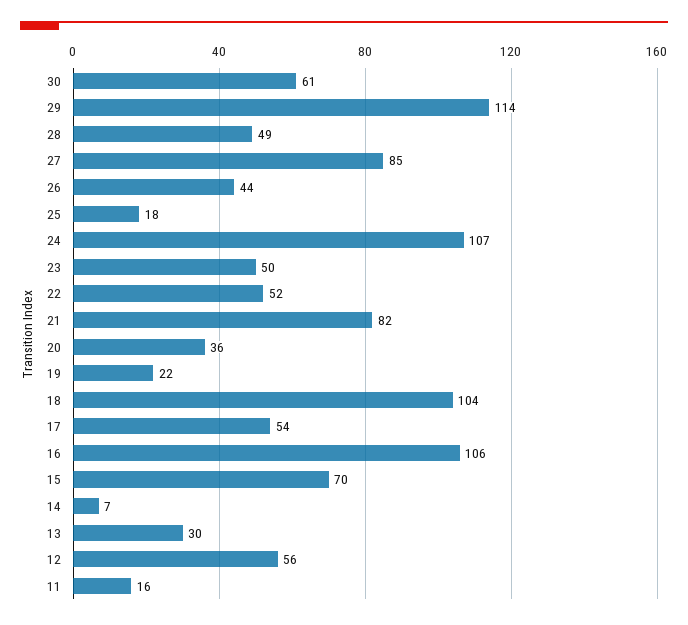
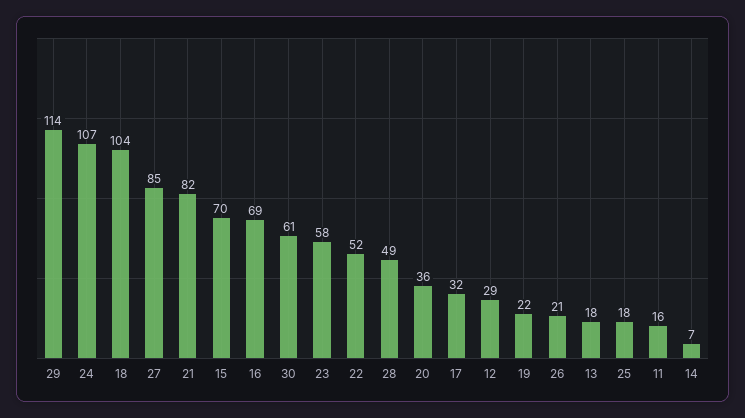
  {
    "30": 61,
    "29": 114,
    "28": 49,
    "27": 85,
-   "26": 44,
+   "26": 21,
    "25": 18,
    "24": 107,
-   "23": 50,
+   "23": 58,
    "22": 52,
    "21": 82,
    "20": 36,
    "19": 22,
    "18": 104,
-   "17": 54,
+   "17": 32,
-   "16": 106,
+   "16": 69,
    "15": 70,
    "14": 7,
-   "13": 30,
+   "13": 18,
-   "12": 56,
+   "12": 29,
    "11": 16
  }

